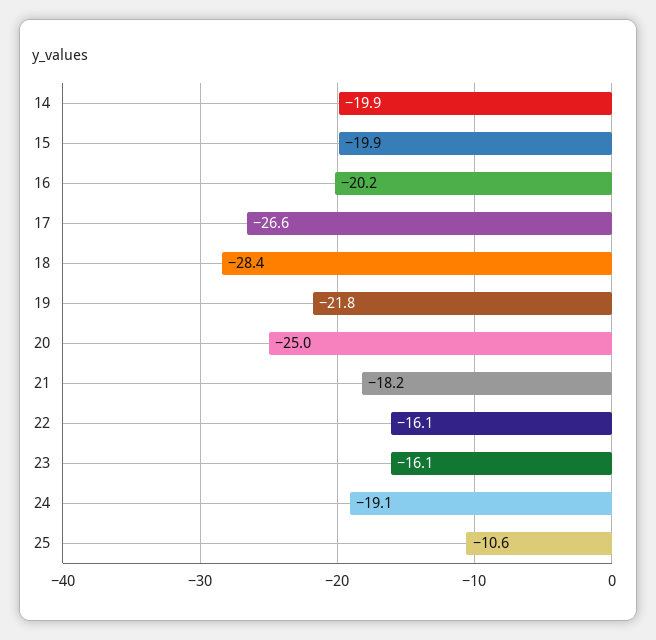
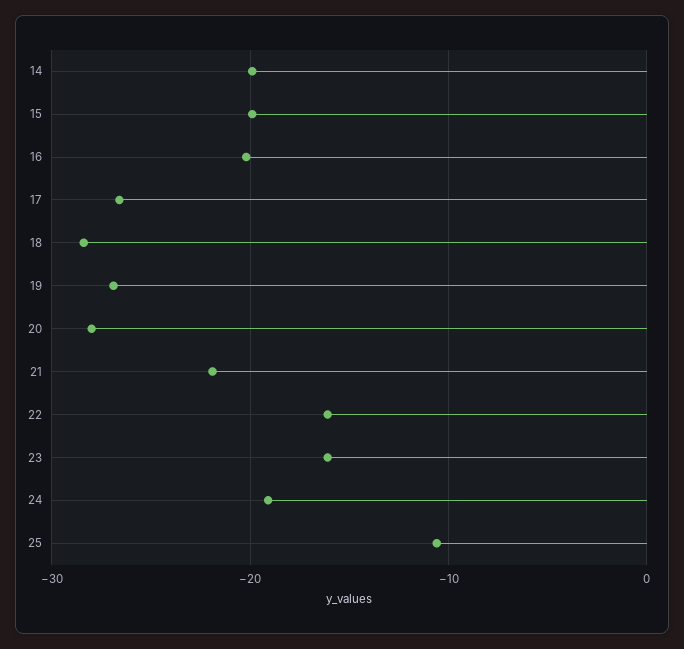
  {
    "14": -19.9,
    "15": -19.9,
    "16": -20.2,
    "17": -26.6,
    "18": -28.4,
-   "19": -21.8,
+   "19": -27,
-   "20": -25,
+   "20": -28,
-   "21": -18.2,
+   "21": -22,
    "22": -16.1,
    "23": -16.1,
    "24": -19.1,
    "25": -10.6
  }

